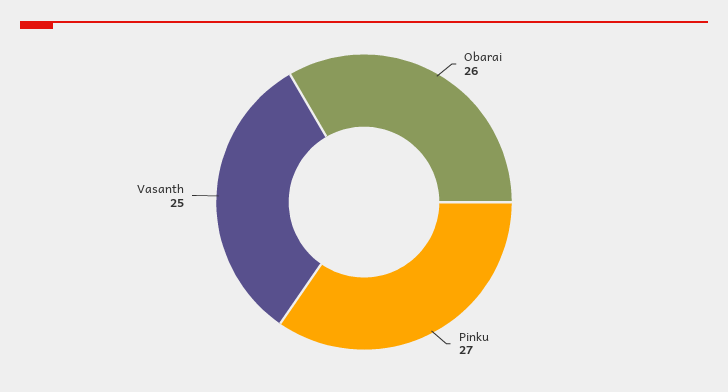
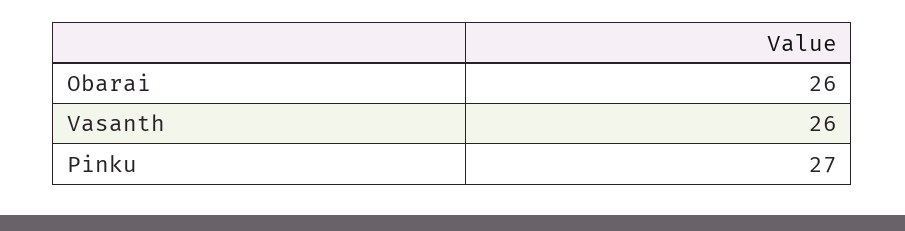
  {
    "Obarai": 26,
    "Pinku": 27,
-   "Vasanth": 25
+   "Vasanth": 26
  }

